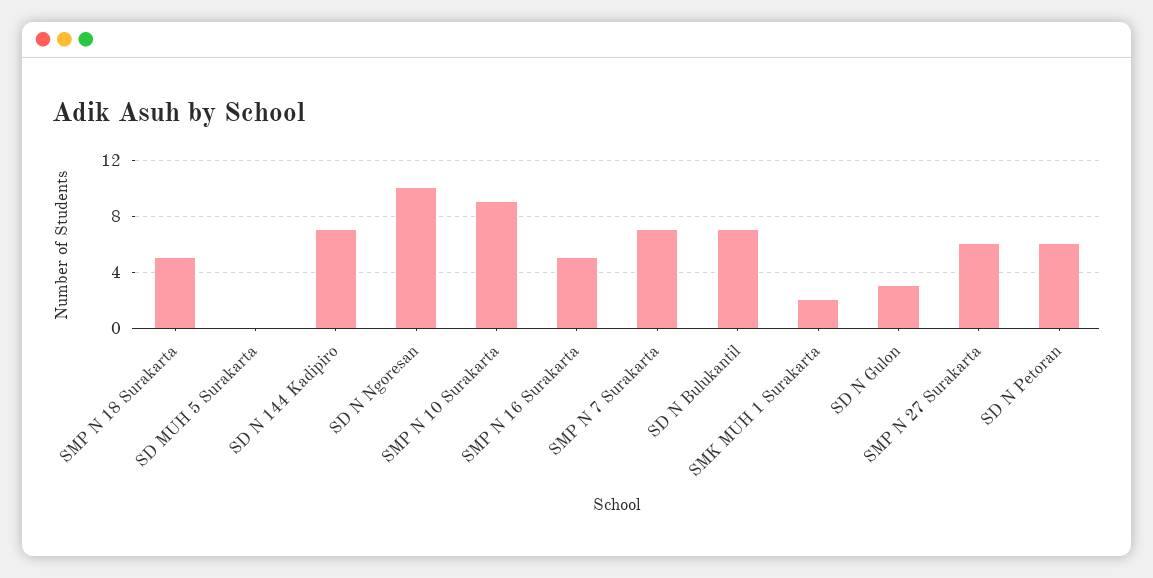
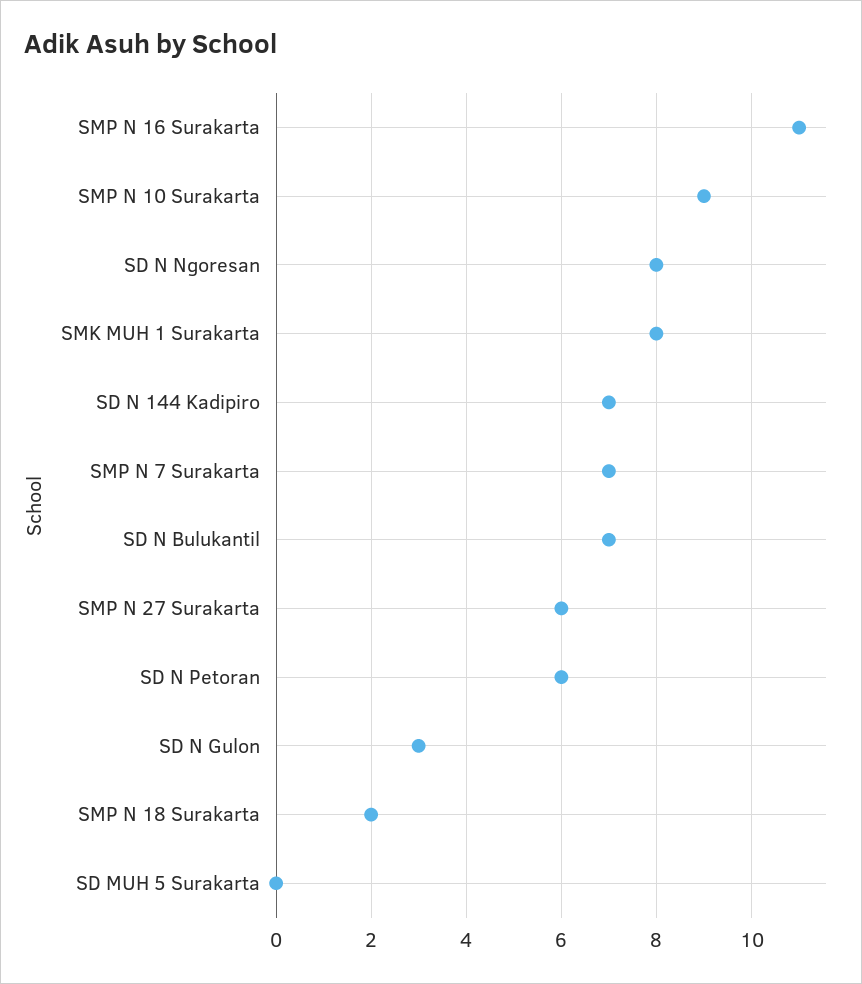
  {
-   "SMP N 18 Surakarta": 5,
+   "SMP N 18 Surakarta": 2,
    "SD MUH 5 Surakarta": 0,
    "SD N 144 Kadipiro": 7,
-   "SD N Ngoresan": 10,
+   "SD N Ngoresan": 8,
    "SMP N 10 Surakarta": 9,
-   "SMP N 16 Surakarta": 5,
+   "SMP N 16 Surakarta": 11,
    "SMP N 7 Surakarta": 7,
    "SD N Bulukantil": 7,
-   "SMK MUH 1 Surakarta": 2,
+   "SMK MUH 1 Surakarta": 8,
    "SD N Gulon": 3,
    "SMP N 27 Surakarta": 6,
    "SD N Petoran": 6
  }

